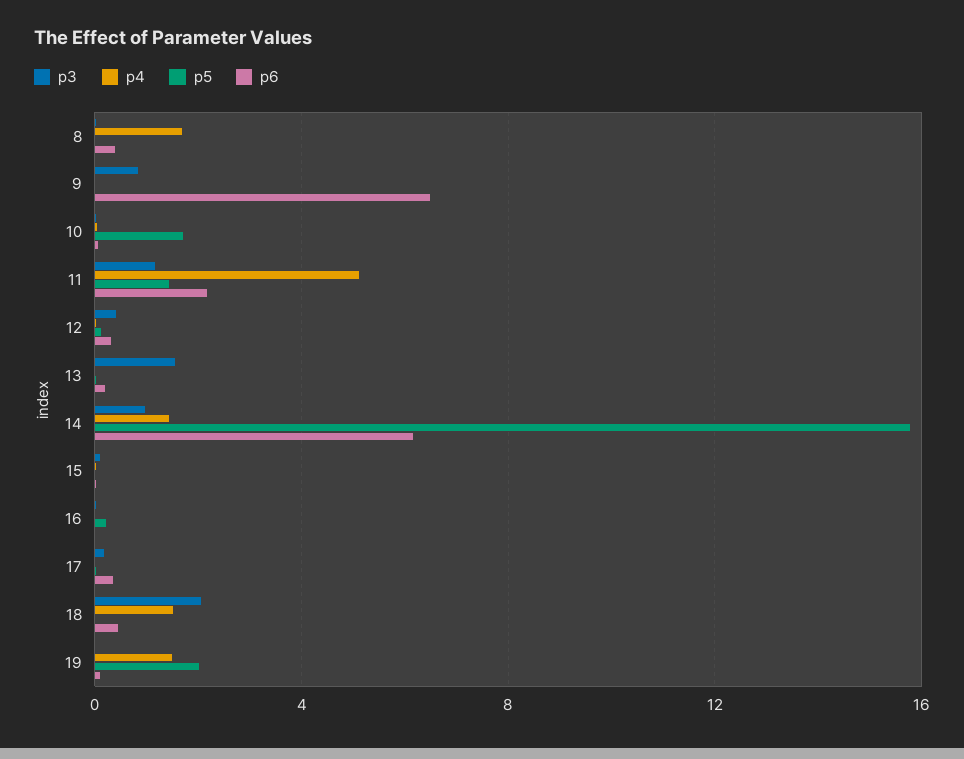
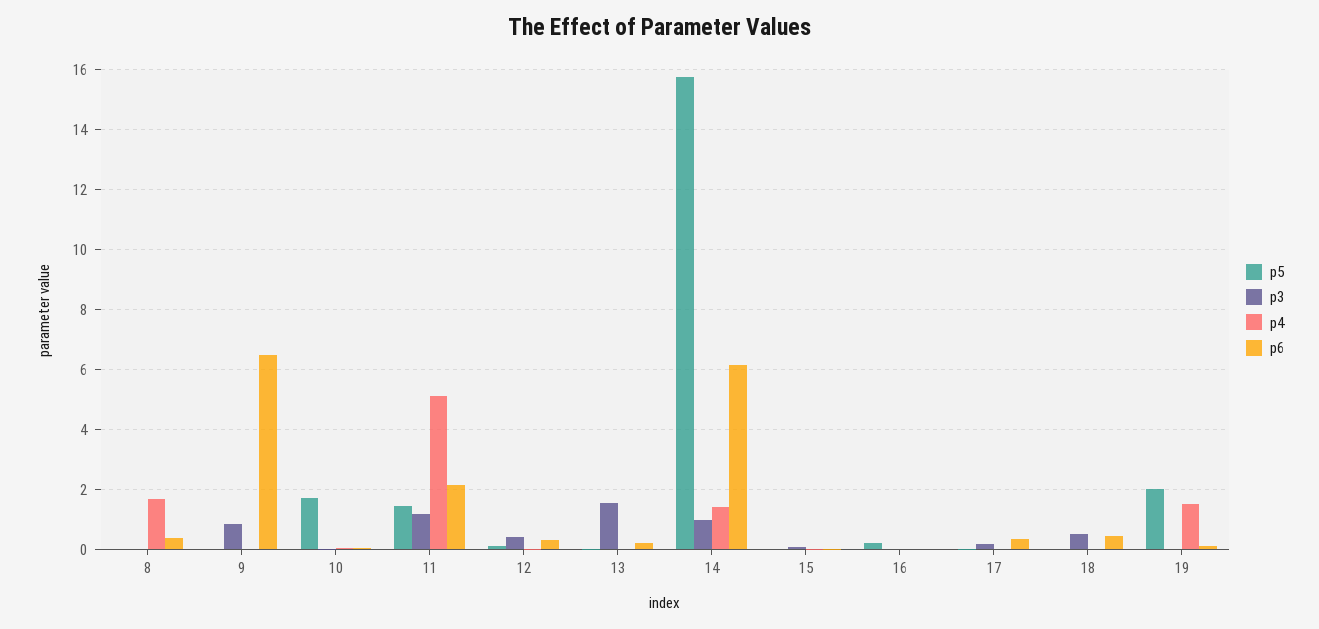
  {
    "p3": {
      "8": 0,
      "9": 0.75,
      "10": 0,
      "11": 1.25,
      "12": 0.5,
      "13": 1.5,
      "14": 1,
      "15": 0,
      "16": 0,
      "17": 0.25,
-     "18": 2,
+     "18": 0.5,
      "19": 0
    },
    "p4": {
      "8": 1.75,
      "9": 0,
      "10": 0,
      "11": 5,
      "12": 0,
      "13": 0,
      "14": 1.5,
      "15": 0,
      "16": 0,
      "17": 0,
-     "18": 1.5,
+     "18": 0,
      "19": 1.5
    },
    "p5": {
      "8": 0,
      "9": 0,
      "10": 1.75,
      "11": 1.5,
      "12": 0,
      "13": 0,
      "14": 15.75,
      "15": 0,
      "16": 0.25,
      "17": 0,
      "18": 0,
      "19": 2
    },
    "p6": {
      "8": 0.5,
      "9": 6.5,
      "10": 0,
      "11": 2.25,
      "12": 0.25,
      "13": 0.25,
      "14": 6.25,
      "15": 0,
      "16": 0,
      "17": 0.25,
      "18": 0.5,
      "19": 0
    }
  }

